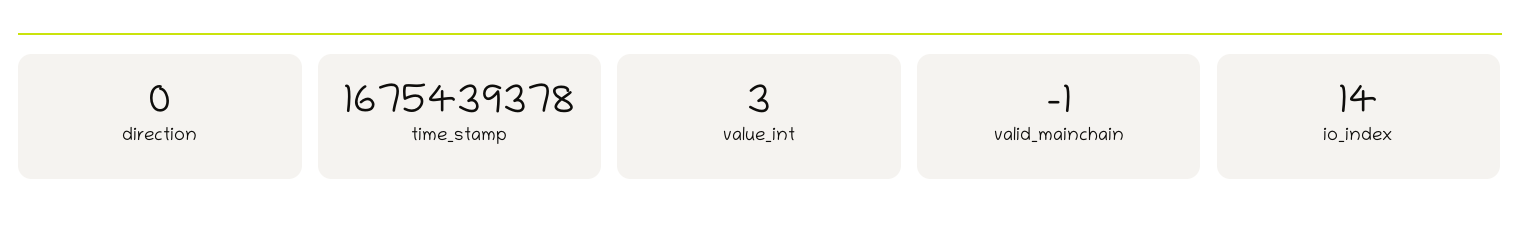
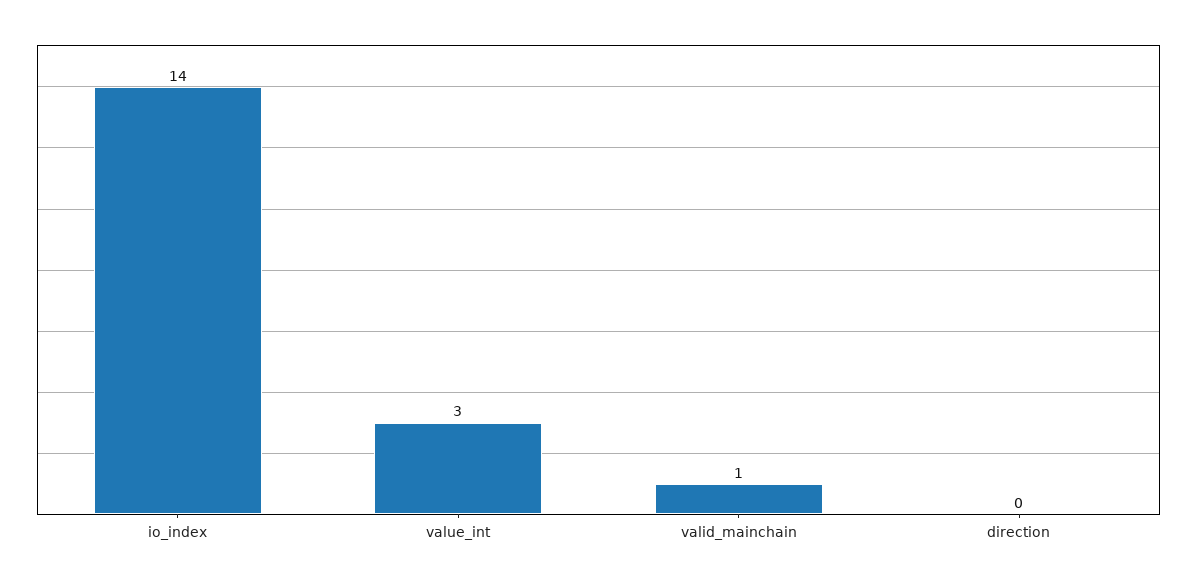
  {
    "direction": 0,
-   "time_stamp": 1675439378,
    "value_int": 3,
-   "valid_mainchain": -1,
+   "valid_mainchain": 1,
    "io_index": 14
  }

